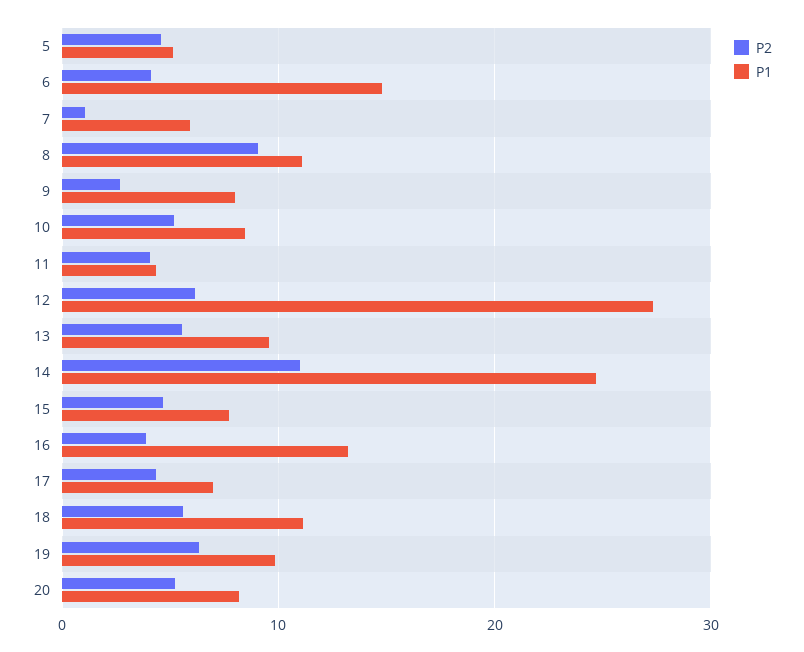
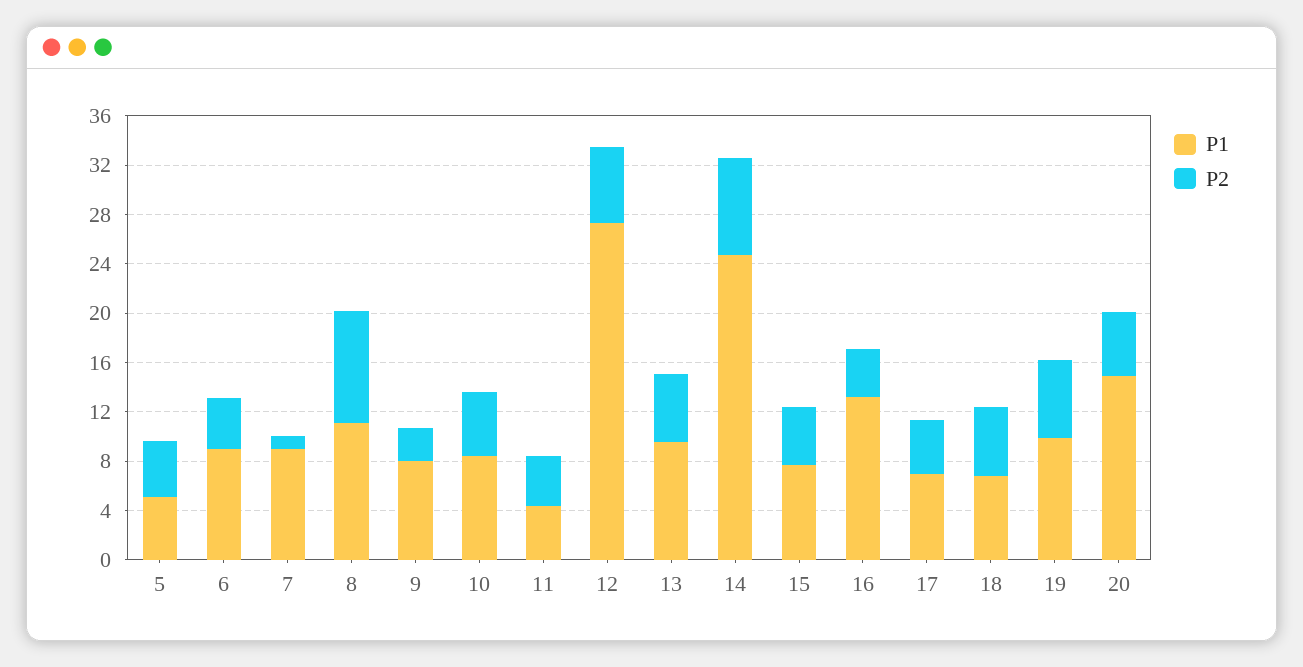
  {
    "P2": {
      "5": 5,
      "6": 4,
      "7": 1,
      "8": 9,
      "9": 3,
      "10": 5,
      "11": 4,
      "12": 6,
      "13": 6,
-     "14": 11,
+     "14": 8,
      "15": 5,
      "16": 4,
      "17": 4,
      "18": 6,
      "19": 6,
      "20": 5
    },
    "P1": {
      "5": 5,
-     "6": 15,
+     "6": 9,
-     "7": 6,
+     "7": 9,
      "8": 11,
      "9": 8,
      "10": 8,
      "11": 4,
      "12": 27,
      "13": 10,
      "14": 25,
      "15": 8,
      "16": 13,
      "17": 7,
-     "18": 11,
+     "18": 7,
      "19": 10,
-     "20": 8
+     "20": 15
    }
  }

